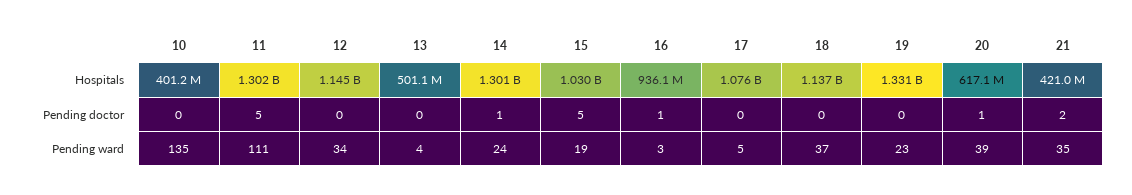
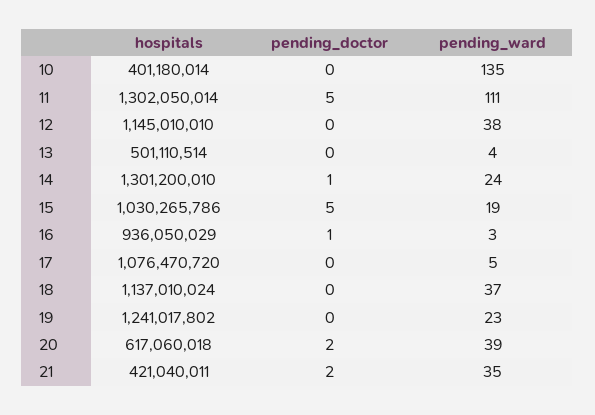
  {
    "10": {
      "Hospitals": 401180014,
      "Pending doctor": 0,
      "Pending ward": 135
    },
    "11": {
      "Hospitals": 1302050014,
      "Pending doctor": 5,
      "Pending ward": 111
    },
    "12": {
      "Hospitals": 1145010010,
      "Pending doctor": 0,
-     "Pending ward": 34
+     "Pending ward": 38
    },
    "13": {
      "Hospitals": 501110514,
      "Pending doctor": 0,
      "Pending ward": 4
    },
    "14": {
      "Hospitals": 1301200010,
      "Pending doctor": 1,
      "Pending ward": 24
    },
    "15": {
      "Hospitals": 1030265786,
      "Pending doctor": 5,
      "Pending ward": 19
    },
    "16": {
      "Hospitals": 936050029,
      "Pending doctor": 1,
      "Pending ward": 3
    },
    "17": {
      "Hospitals": 1076470720,
      "Pending doctor": 0,
      "Pending ward": 5
    },
    "18": {
      "Hospitals": 1137010024,
      "Pending doctor": 0,
      "Pending ward": 37
    },
    "19": {
-     "Hospitals": 1331000000,
+     "Hospitals": 1241017802,
      "Pending doctor": 0,
      "Pending ward": 23
    },
    "20": {
      "Hospitals": 617060018,
-     "Pending doctor": 1,
+     "Pending doctor": 2,
      "Pending ward": 39
    },
    "21": {
      "Hospitals": 421040011,
      "Pending doctor": 2,
      "Pending ward": 35
    }
  }

